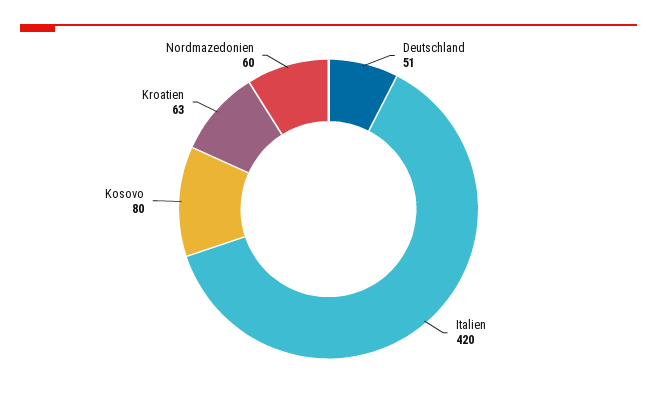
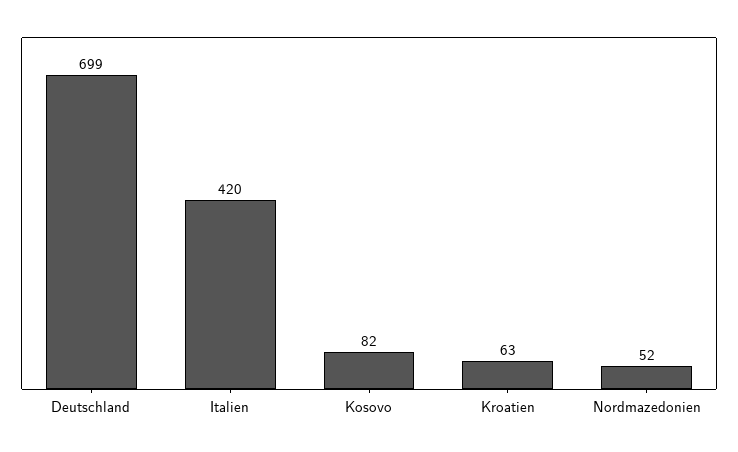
  {
-   "Deutschland": 51,
+   "Deutschland": 699,
    "Italien": 420,
-   "Kosovo": 80,
+   "Kosovo": 82,
    "Kroatien": 63,
-   "Nordmazedonien": 60
+   "Nordmazedonien": 52
  }

